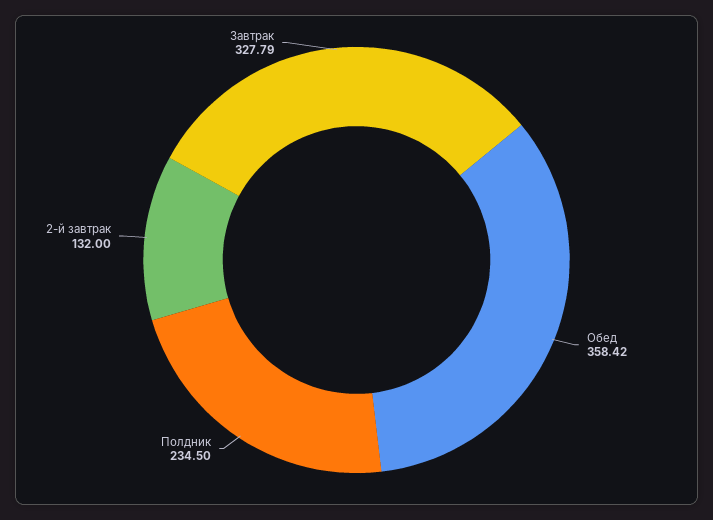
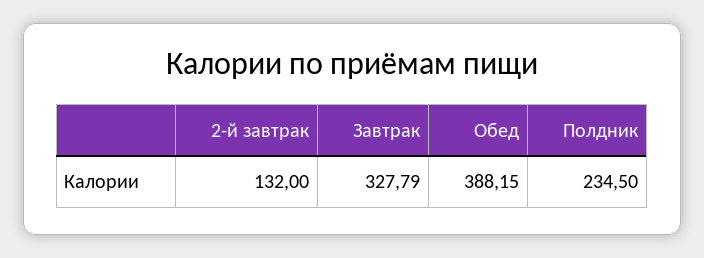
  {
-   "Обед": 358.42,
+   "Обед": 388.15,
    "Полдник": 234.5,
    "2-й завтрак": 132,
    "Завтрак": 327.79
  }

